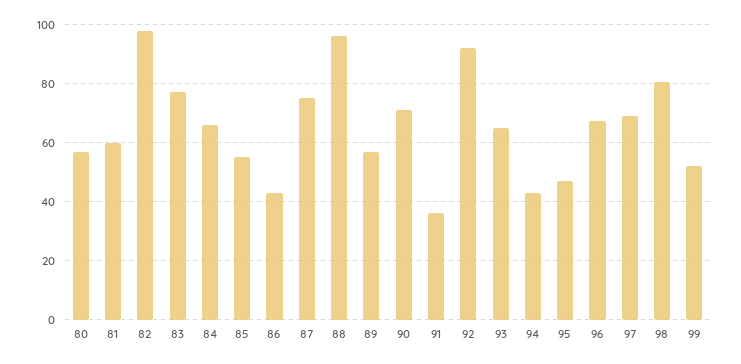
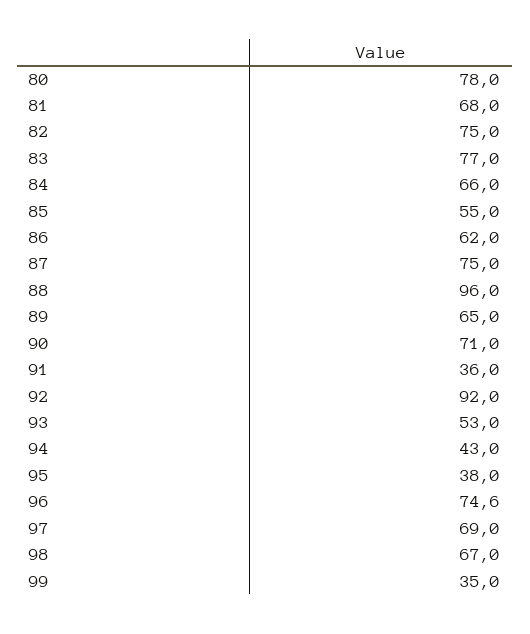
  {
-   "80": 57.5,
+   "80": 78,
-   "81": 60,
+   "81": 68,
-   "82": 97.5,
+   "82": 75,
    "83": 77,
    "84": 66,
    "85": 55,
-   "86": 42.5,
+   "86": 62,
    "87": 75,
    "88": 96,
-   "89": 57.5,
+   "89": 65,
    "90": 71,
    "91": 36,
    "92": 92,
-   "93": 65,
+   "93": 53,
    "94": 43,
-   "95": 47.5,
+   "95": 38,
-   "96": 67.5,
+   "96": 74.6,
    "97": 69,
-   "98": 80,
+   "98": 67,
-   "99": 52.5
+   "99": 35
  }

